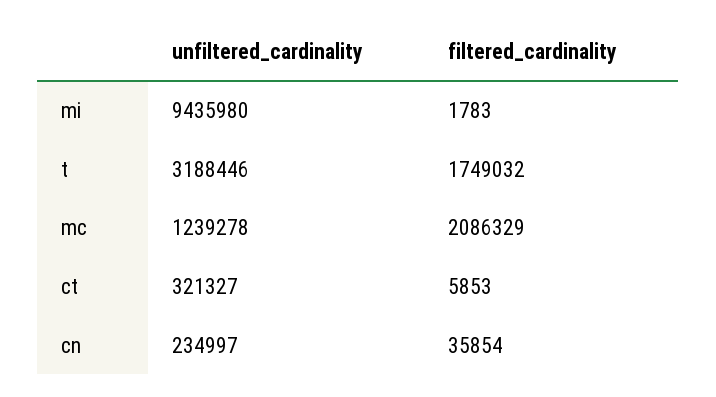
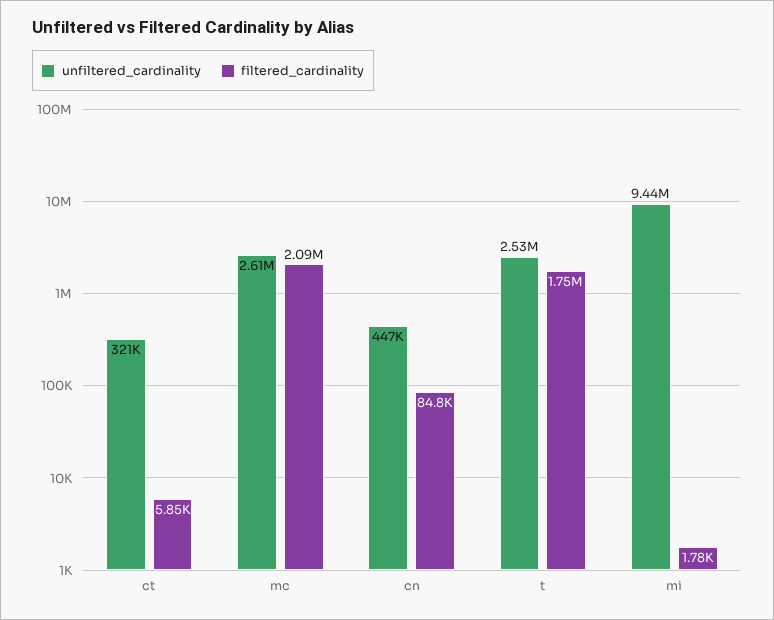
  {
    "unfiltered_cardinality": {
      "mi": 9435980,
-     "t": 3188446,
+     "t": 2530000,
-     "mc": 1239278,
+     "mc": 2610000,
      "ct": 321327,
-     "cn": 234997
+     "cn": 447000
    },
    "filtered_cardinality": {
      "mi": 1783,
      "t": 1749032,
      "mc": 2086329,
      "ct": 5853,
-     "cn": 35854
+     "cn": 84800
    }
  }

